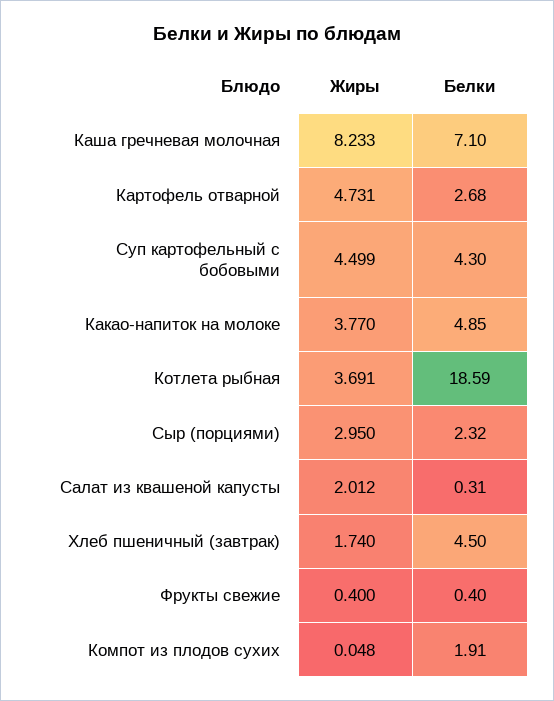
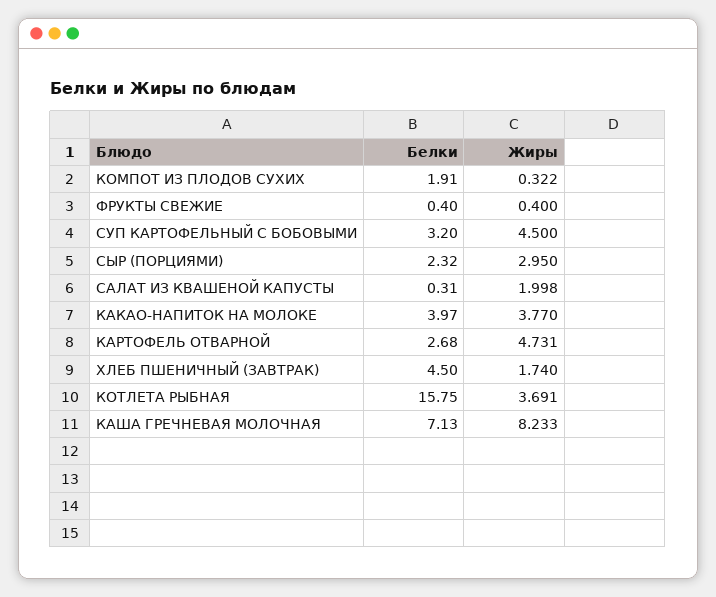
  {
    "Жиры": {
      "Каша гречневая молочная": 8.233,
      "Картофель отварной": 4.731,
-     "Суп картофельный с бобовыми": 4.499,
+     "Суп картофельный с бобовыми": 4.5,
      "Какао-напиток на молоке": 3.77,
      "Котлета рыбная": 3.691,
      "Сыр (порциями)": 2.95,
-     "Салат из квашеной капусты": 2.012,
+     "Салат из квашеной капусты": 1.998,
      "Хлеб пшеничный (завтрак)": 1.74,
      "Фрукты свежие": 0.4,
-     "Компот из плодов сухих": 0.048
+     "Компот из плодов сухих": 0.322
    },
    "Белки": {
-     "Каша гречневая молочная": 7.1,
+     "Каша гречневая молочная": 7.13,
      "Картофель отварной": 2.68,
-     "Суп картофельный с бобовыми": 4.3,
+     "Суп картофельный с бобовыми": 3.2,
-     "Какао-напиток на молоке": 4.85,
+     "Какао-напиток на молоке": 3.97,
-     "Котлета рыбная": 18.59,
+     "Котлета рыбная": 15.75,
      "Сыр (порциями)": 2.32,
      "Салат из квашеной капусты": 0.31,
      "Хлеб пшеничный (завтрак)": 4.5,
      "Фрукты свежие": 0.4,
      "Компот из плодов сухих": 1.91
    }
  }

